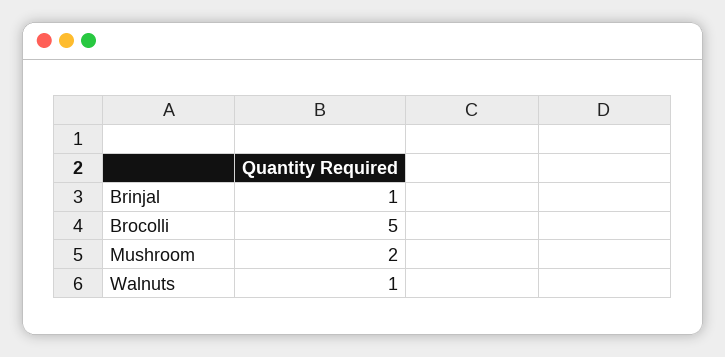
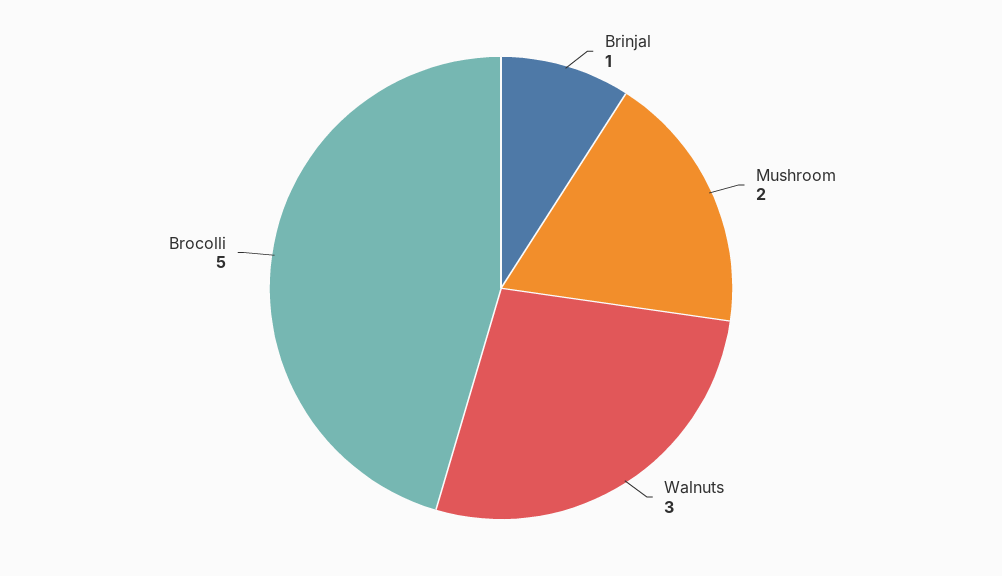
  {
    "Brinjal": 1,
    "Brocolli": 5,
    "Mushroom": 2,
-   "Walnuts": 1
+   "Walnuts": 3
  }

